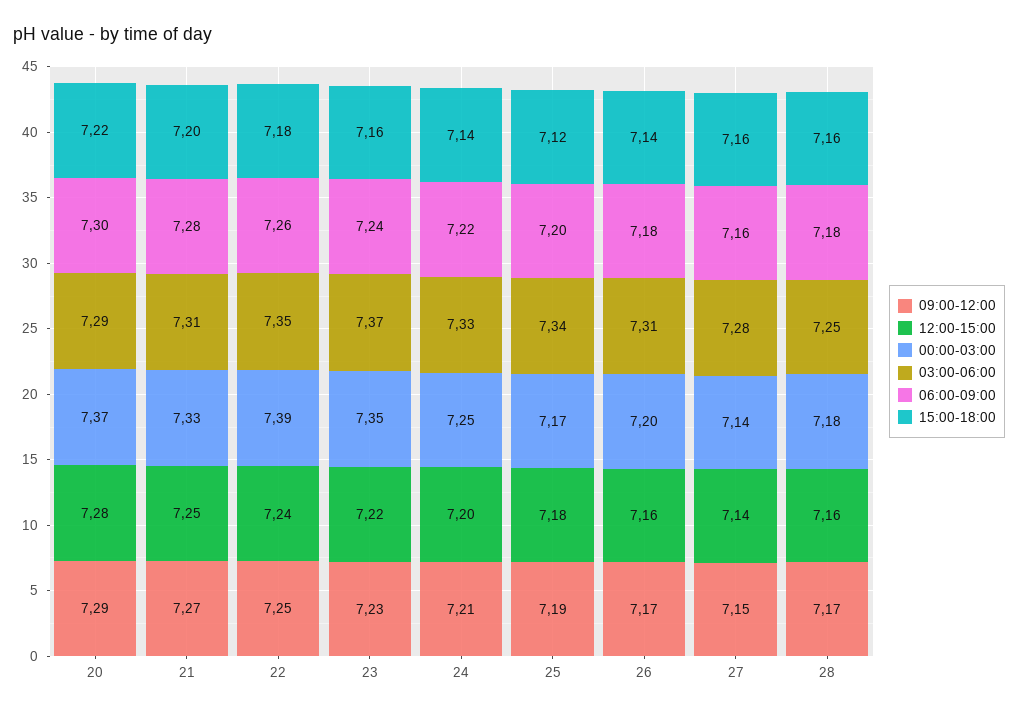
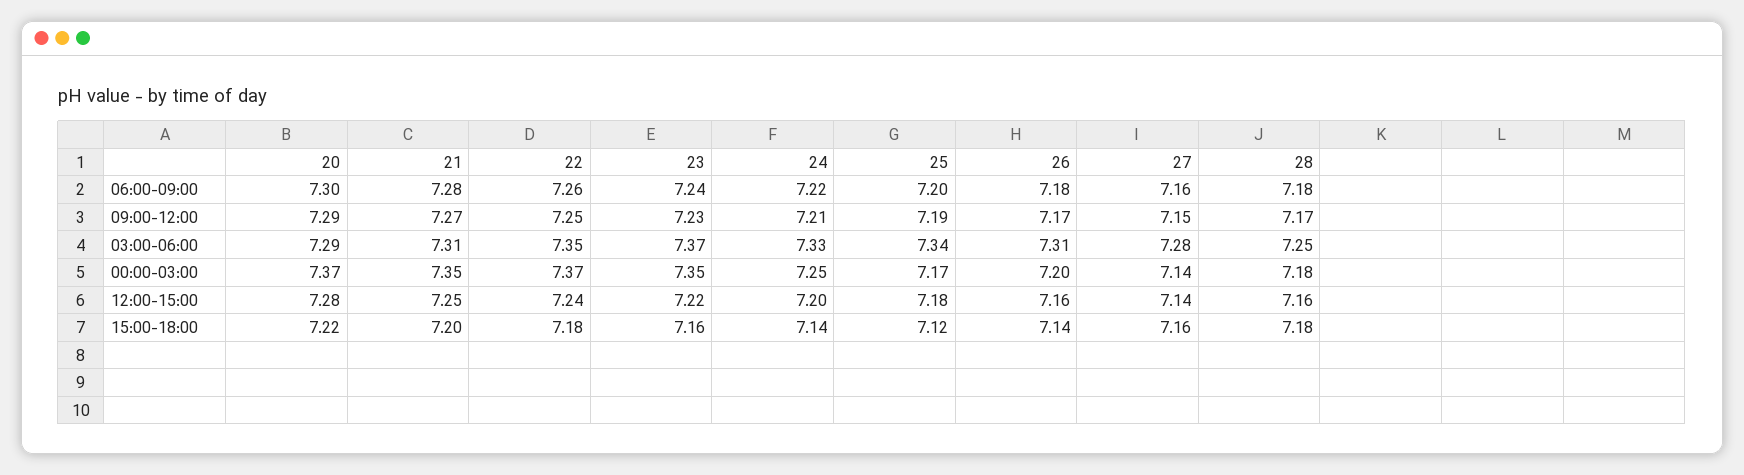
  {
    "09:00-12:00": {
      "20": 7.29,
      "21": 7.27,
      "22": 7.25,
      "23": 7.23,
      "24": 7.21,
      "25": 7.19,
      "26": 7.17,
      "27": 7.15,
      "28": 7.17
    },
    "12:00-15:00": {
      "20": 7.28,
      "21": 7.25,
      "22": 7.24,
      "23": 7.22,
      "24": 7.2,
      "25": 7.18,
      "26": 7.16,
      "27": 7.14,
      "28": 7.16
    },
    "00:00-03:00": {
      "20": 7.37,
-     "21": 7.33,
+     "21": 7.35,
-     "22": 7.39,
+     "22": 7.37,
      "23": 7.35,
      "24": 7.25,
      "25": 7.17,
      "26": 7.2,
      "27": 7.14,
      "28": 7.18
    },
    "03:00-06:00": {
      "20": 7.29,
      "21": 7.31,
      "22": 7.35,
      "23": 7.37,
      "24": 7.33,
      "25": 7.34,
      "26": 7.31,
      "27": 7.28,
      "28": 7.25
    },
    "06:00-09:00": {
      "20": 7.3,
      "21": 7.28,
      "22": 7.26,
      "23": 7.24,
      "24": 7.22,
      "25": 7.2,
      "26": 7.18,
      "27": 7.16,
      "28": 7.18
    },
    "15:00-18:00": {
      "20": 7.22,
      "21": 7.2,
      "22": 7.18,
      "23": 7.16,
      "24": 7.14,
      "25": 7.12,
      "26": 7.14,
      "27": 7.16,
-     "28": 7.16
+     "28": 7.18
    }
  }

